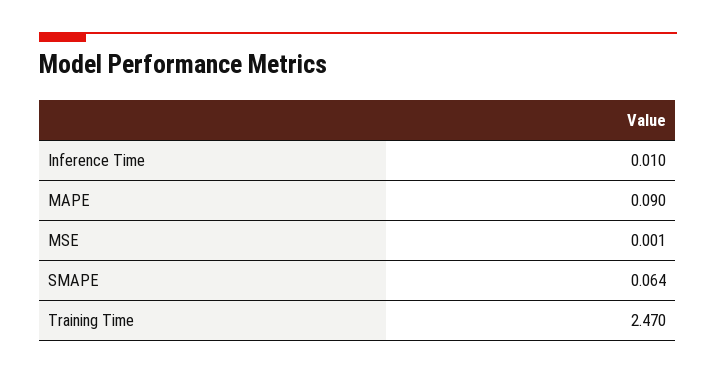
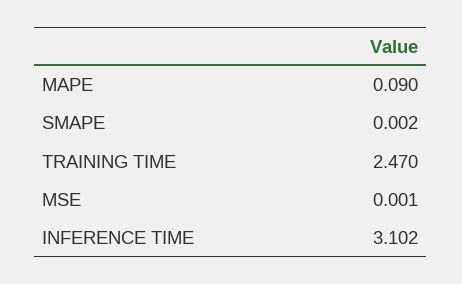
  {
-   "Inference Time": 0.01,
+   "Inference Time": 3.102,
    "MAPE": 0.09,
    "MSE": 0.001,
-   "SMAPE": 0.064,
+   "SMAPE": 0.002,
    "Training Time": 2.47
  }

